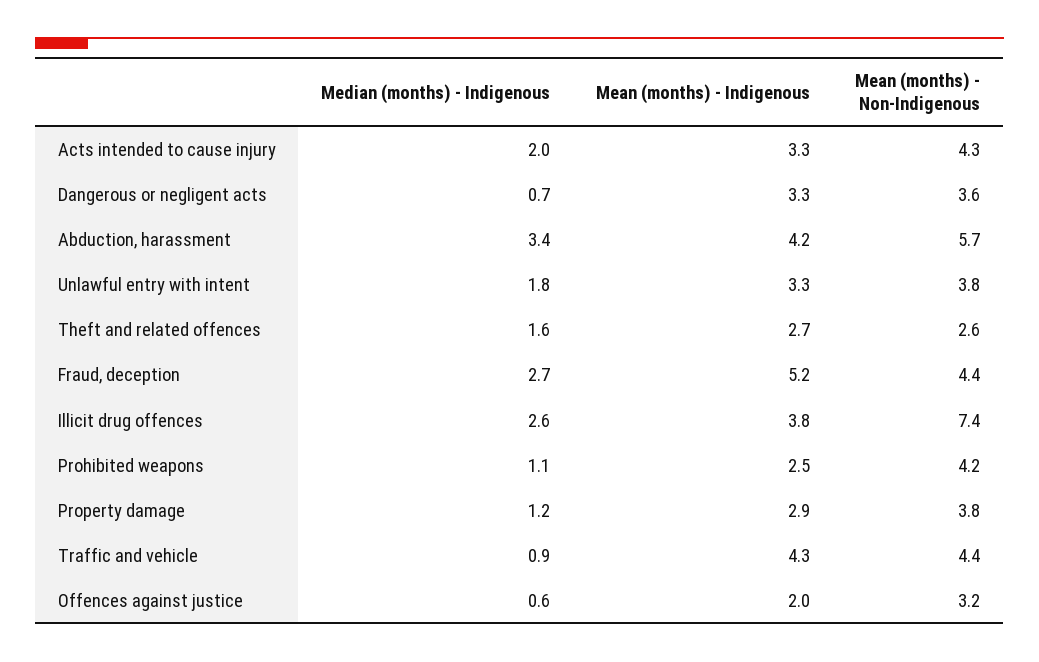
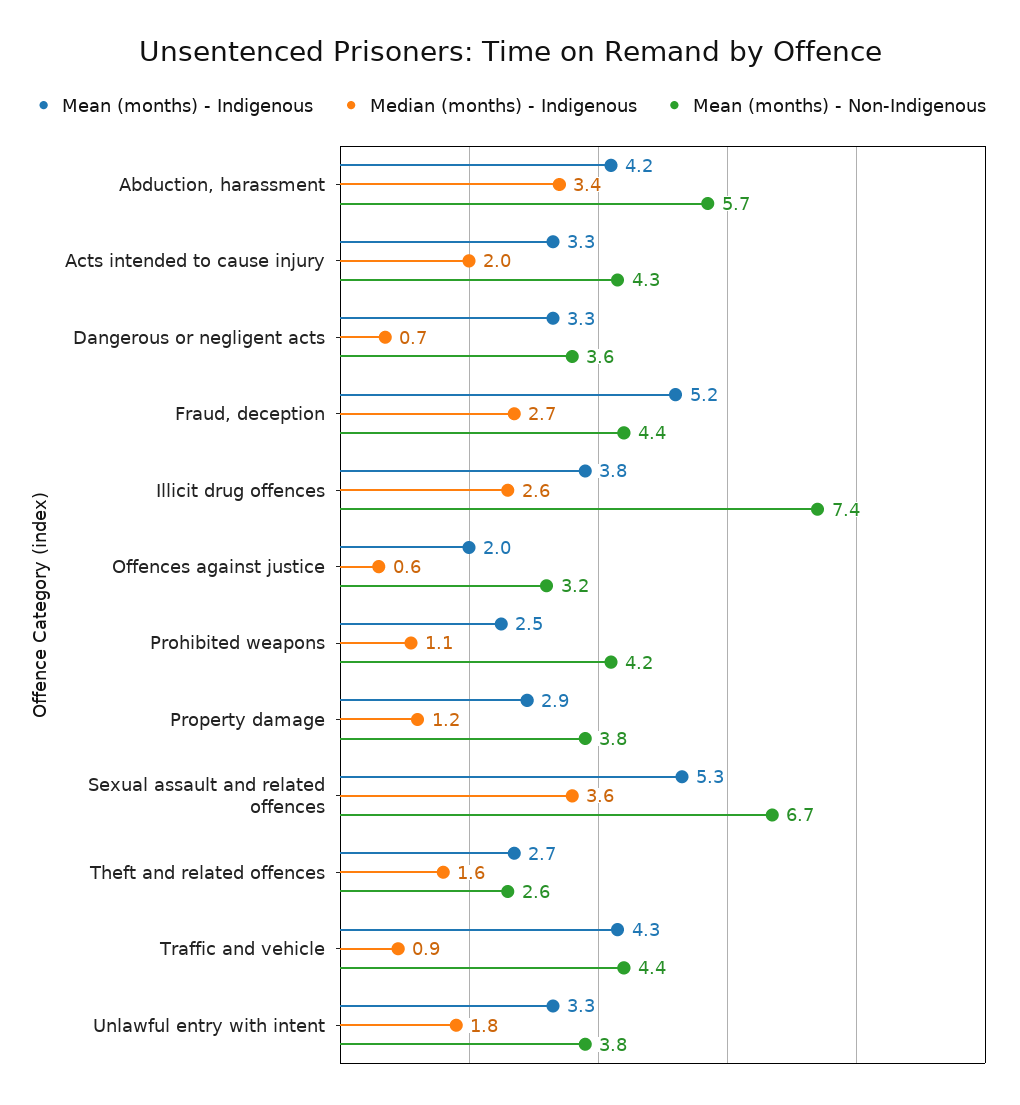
  {
    "Median (months) - Indigenous": {
      "Acts intended to cause injury": 2,
      "Dangerous or negligent acts": 0.7,
      "Abduction, harassment": 3.4,
      "Unlawful entry with intent": 1.8,
      "Theft and related offences": 1.6,
      "Fraud, deception": 2.7,
      "Illicit drug offences": 2.6,
      "Prohibited weapons": 1.1,
      "Property damage": 1.2,
      "Traffic and vehicle": 0.9,
-     "Offences against justice": 0.6
+     "Offences against justice": 0.6,
+     "Sexual assault and related offences": 3.6
    },
    "Mean (months) - Indigenous": {
      "Acts intended to cause injury": 3.3,
      "Dangerous or negligent acts": 3.3,
      "Abduction, harassment": 4.2,
      "Unlawful entry with intent": 3.3,
      "Theft and related offences": 2.7,
      "Fraud, deception": 5.2,
      "Illicit drug offences": 3.8,
      "Prohibited weapons": 2.5,
      "Property damage": 2.9,
      "Traffic and vehicle": 4.3,
-     "Offences against justice": 2
+     "Offences against justice": 2,
+     "Sexual assault and related offences": 5.3
    },
    "Mean (months) - Non-Indigenous": {
      "Acts intended to cause injury": 4.3,
      "Dangerous or negligent acts": 3.6,
      "Abduction, harassment": 5.7,
      "Unlawful entry with intent": 3.8,
      "Theft and related offences": 2.6,
      "Fraud, deception": 4.4,
      "Illicit drug offences": 7.4,
      "Prohibited weapons": 4.2,
      "Property damage": 3.8,
      "Traffic and vehicle": 4.4,
-     "Offences against justice": 3.2
+     "Offences against justice": 3.2,
+     "Sexual assault and related offences": 6.7
    }
  }

